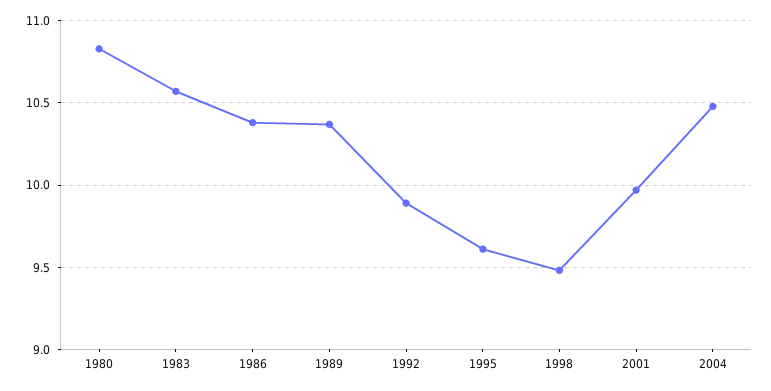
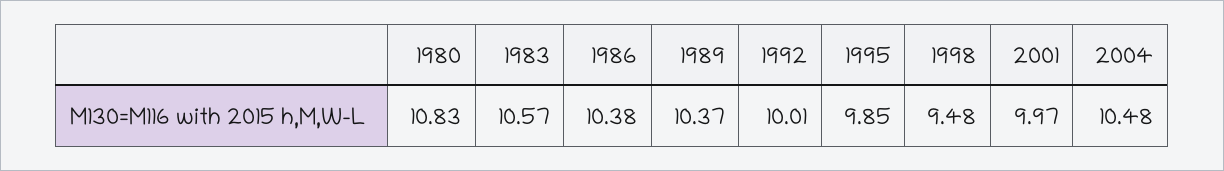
  {
    "1980": 10.83,
    "1983": 10.57,
    "1986": 10.38,
    "1989": 10.37,
-   "1992": 9.9,
+   "1992": 10.01,
-   "1995": 9.6,
+   "1995": 9.85,
    "1998": 9.48,
    "2001": 9.97,
    "2004": 10.48
  }

